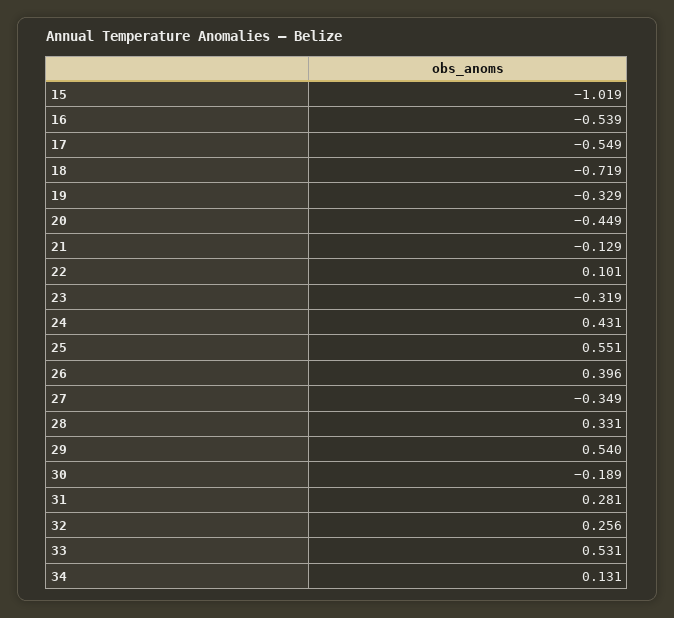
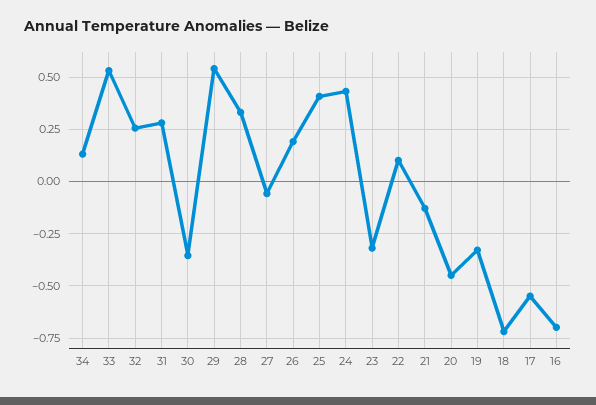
  {
-   "15": -1.019,
-   "16": -0.539,
+   "16": -0.7,
    "17": -0.549,
    "18": -0.719,
    "19": -0.329,
    "20": -0.449,
    "21": -0.129,
    "22": 0.101,
    "23": -0.319,
    "24": 0.431,
-   "25": 0.551,
+   "25": 0.4,
-   "26": 0.396,
+   "26": 0.2,
-   "27": -0.349,
+   "27": -0.05,
    "28": 0.331,
    "29": 0.54,
-   "30": -0.189,
+   "30": -0.35,
    "31": 0.281,
    "32": 0.256,
    "33": 0.531,
    "34": 0.131
  }

